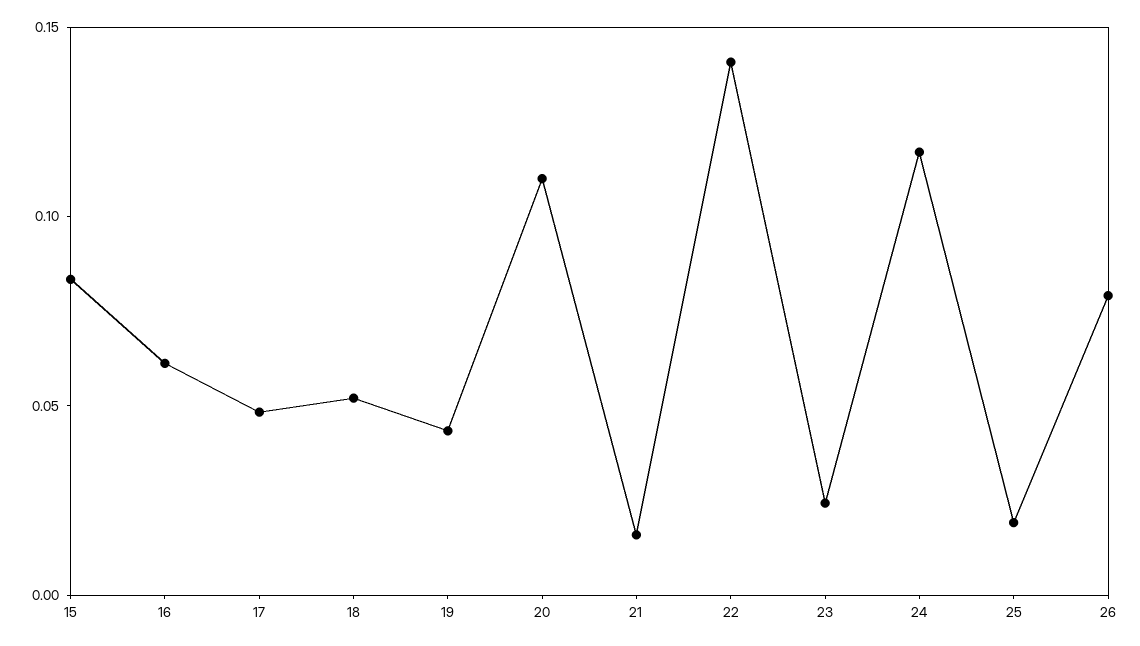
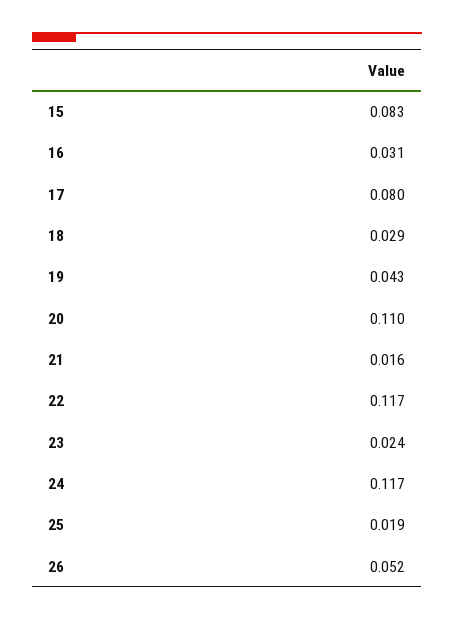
  {
    "15": 0.083,
-   "16": 0.06,
+   "16": 0.031,
-   "17": 0.05,
+   "17": 0.08,
-   "18": 0.05,
+   "18": 0.029,
    "19": 0.043,
    "20": 0.11,
    "21": 0.016,
-   "22": 0.14,
+   "22": 0.117,
    "23": 0.024,
    "24": 0.117,
    "25": 0.019,
-   "26": 0.08
+   "26": 0.052
  }

